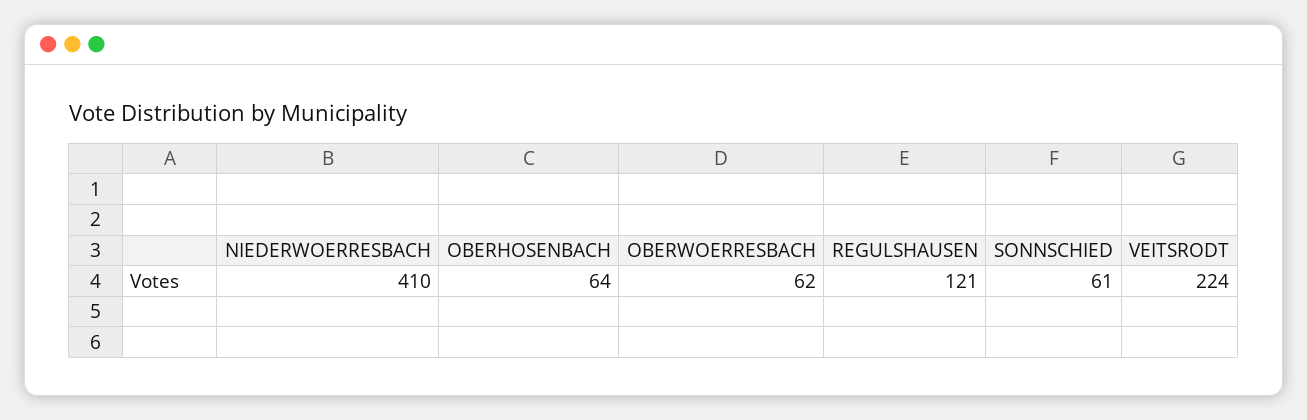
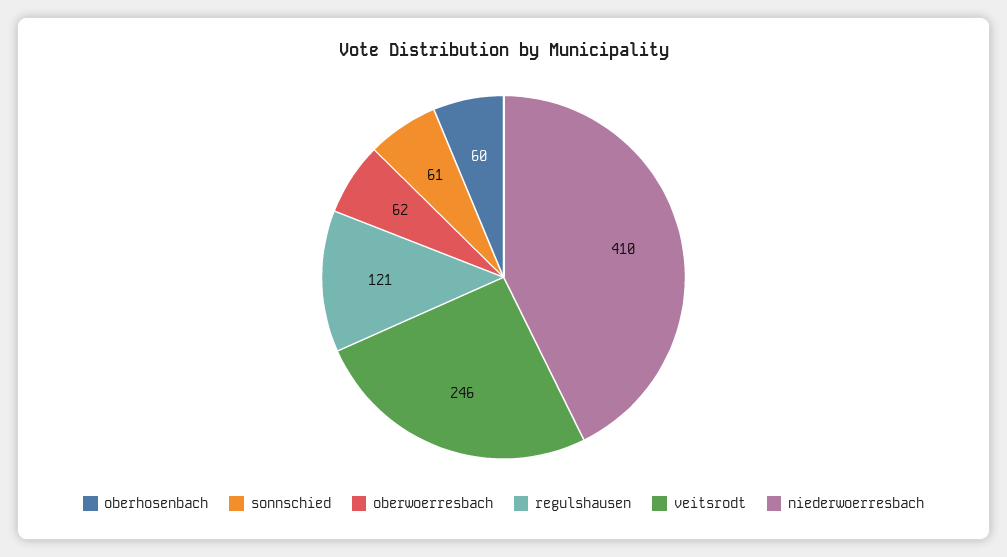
  {
    "NIEDERWOERRESBACH": 410,
-   "OBERHOSENBACH": 64,
+   "OBERHOSENBACH": 60,
    "OBERWOERRESBACH": 62,
    "REGULSHAUSEN": 121,
    "SONNSCHIED": 61,
-   "VEITSRODT": 224
+   "VEITSRODT": 246
  }

